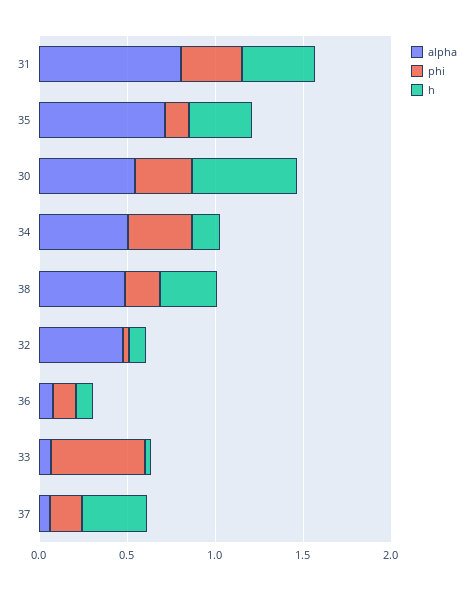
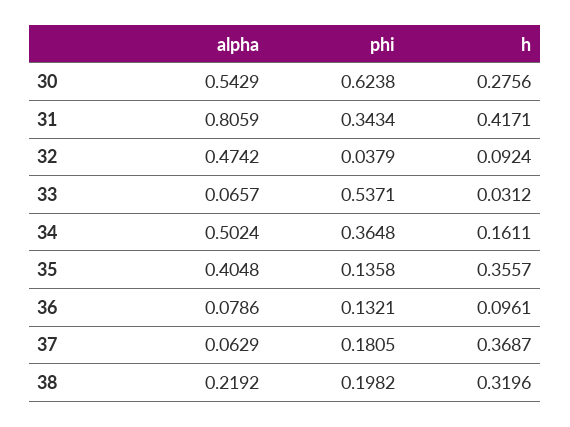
  {
    "alpha": {
      "31": 0.8059,
-     "35": 0.7,
+     "35": 0.4048,
      "30": 0.5429,
      "34": 0.5024,
-     "38": 0.5,
+     "38": 0.2192,
      "32": 0.4742,
      "36": 0.0786,
      "33": 0.0657,
      "37": 0.0629
    },
    "phi": {
      "31": 0.3434,
      "35": 0.1358,
-     "30": 0.3,
+     "30": 0.6238,
      "34": 0.3648,
      "38": 0.1982,
      "32": 0.0379,
      "36": 0.1321,
      "33": 0.5371,
      "37": 0.1805
    },
    "h": {
      "31": 0.4171,
      "35": 0.3557,
-     "30": 0.6,
+     "30": 0.2756,
      "34": 0.1611,
      "38": 0.3196,
      "32": 0.0924,
      "36": 0.0961,
      "33": 0.0312,
      "37": 0.3687
    }
  }

